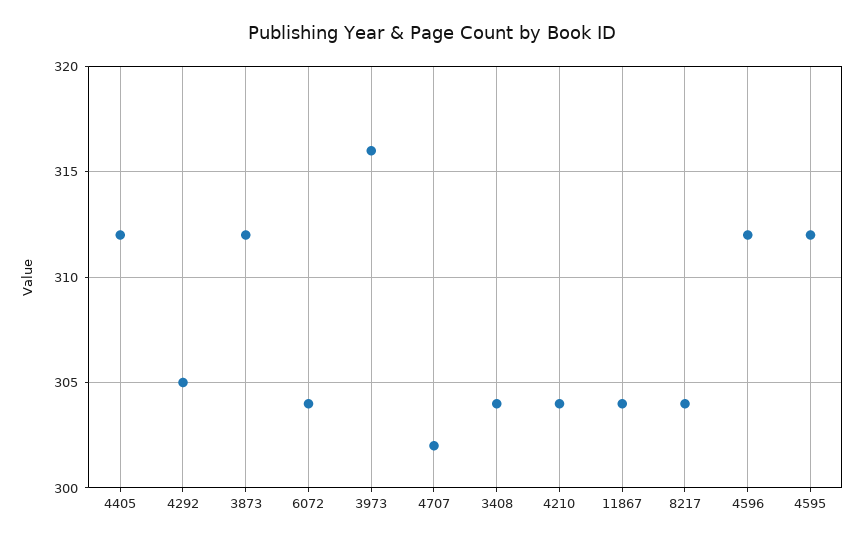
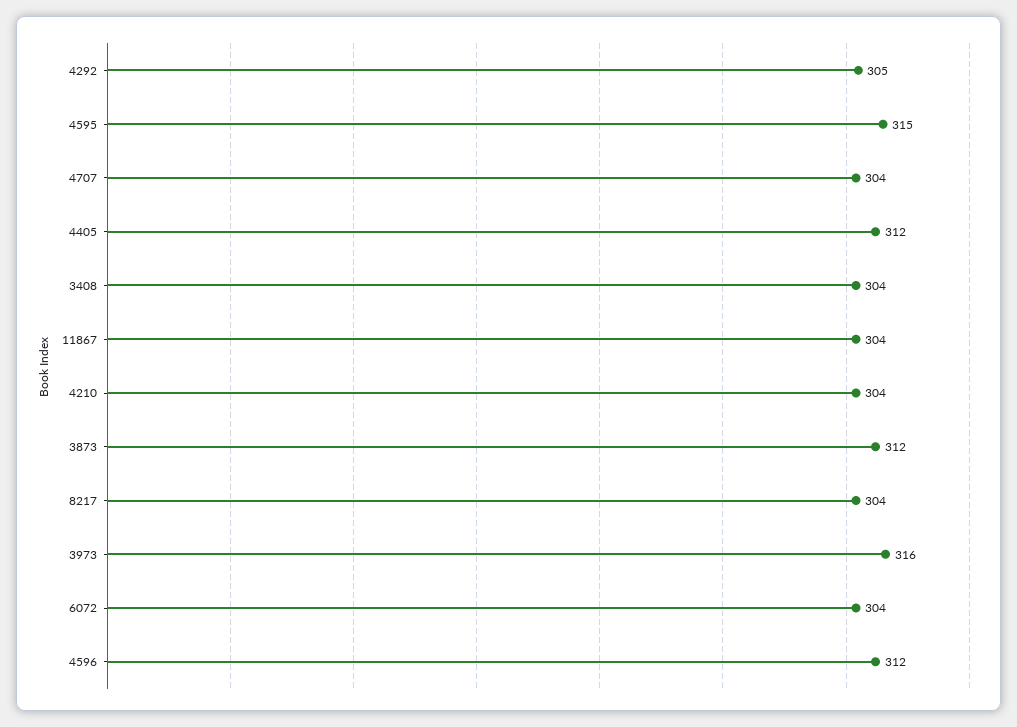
  {
    "4405": 312,
    "4292": 305,
    "3873": 312,
    "6072": 304,
    "3973": 316,
-   "4707": 302,
+   "4707": 304,
    "3408": 304,
    "4210": 304,
    "11867": 304,
    "8217": 304,
    "4596": 312,
-   "4595": 312
+   "4595": 315
  }

